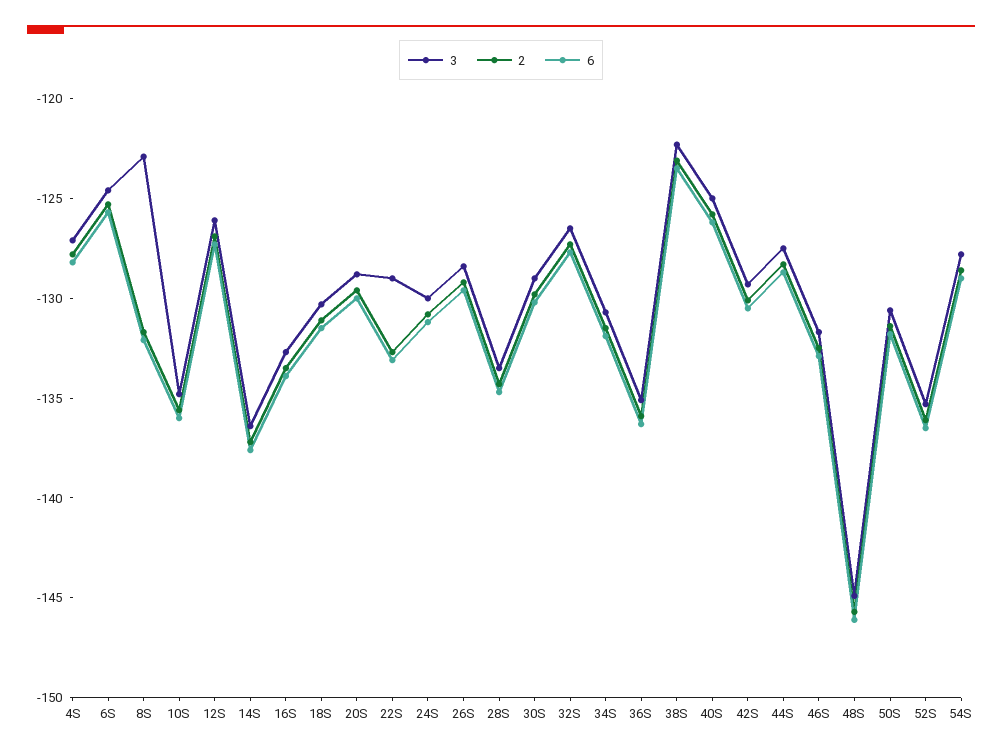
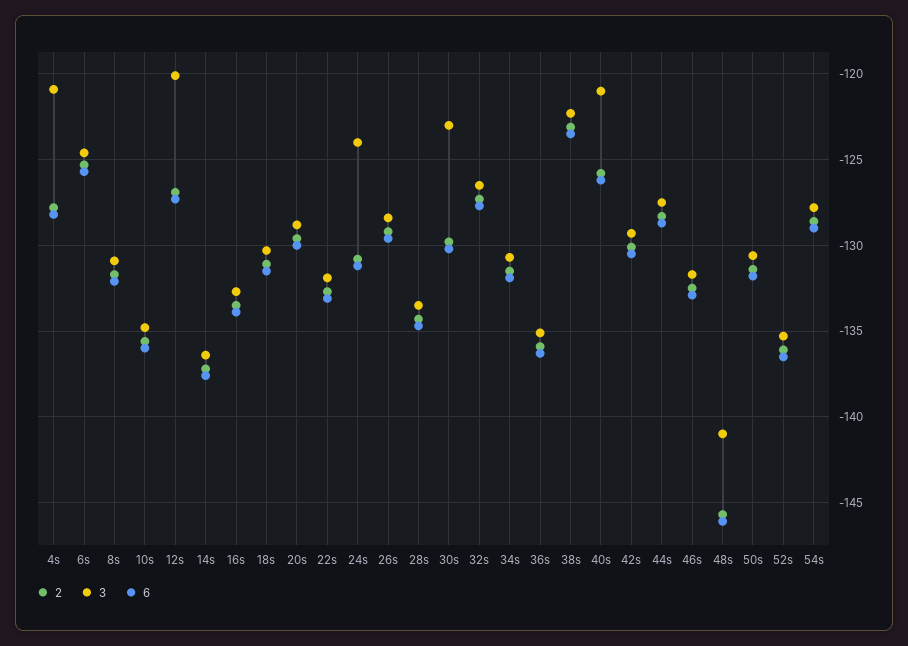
  {
    "3": {
-     "4S": -127,
+     "4S": -121,
      "6S": -124.5,
-     "8S": -123,
+     "8S": -131,
      "10S": -135,
-     "12S": -126,
+     "12S": -120,
      "14S": -136.5,
      "16S": -132.5,
      "18S": -130.5,
      "20S": -129,
-     "22S": -129,
+     "22S": -132,
-     "24S": -130,
+     "24S": -124,
      "26S": -128.5,
      "28S": -133.5,
-     "30S": -129,
+     "30S": -123,
      "32S": -126.5,
      "34S": -130.5,
      "36S": -135,
      "38S": -122.5,
-     "40S": -125,
+     "40S": -121,
      "42S": -129.5,
      "44S": -127.5,
      "46S": -131.5,
-     "48S": -145,
+     "48S": -141,
      "50S": -130.5,
      "52S": -135.5,
      "54S": -128
    },
    "2": {
      "4S": -128,
      "6S": -125.5,
      "8S": -131.5,
      "10S": -135.5,
      "12S": -127,
      "14S": -137,
      "16S": -133.5,
      "18S": -131,
      "20S": -129.5,
      "22S": -132.5,
      "24S": -131,
      "26S": -129,
      "28S": -134.5,
      "30S": -130,
      "32S": -127.5,
      "34S": -131.5,
      "36S": -136,
      "38S": -123,
      "40S": -126,
      "42S": -130,
      "44S": -128.5,
      "46S": -132.5,
      "48S": -145.5,
      "50S": -131.5,
      "52S": -136,
      "54S": -128.5
    },
    "6": {
      "4S": -128,
      "6S": -125.5,
      "8S": -132,
      "10S": -136,
      "12S": -127.5,
      "14S": -137.5,
      "16S": -134,
      "18S": -131.5,
      "20S": -130,
      "22S": -133,
      "24S": -131,
      "26S": -129.5,
      "28S": -134.5,
      "30S": -130,
      "32S": -127.5,
      "34S": -132,
      "36S": -136.5,
      "38S": -123.5,
      "40S": -126,
      "42S": -130.5,
      "44S": -128.5,
      "46S": -133,
      "48S": -146,
      "50S": -132,
      "52S": -136.5,
      "54S": -129
    }
  }

